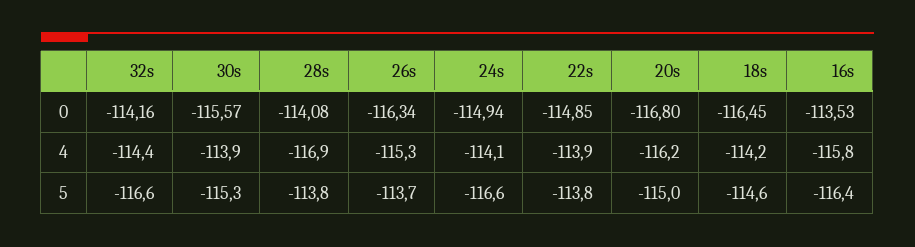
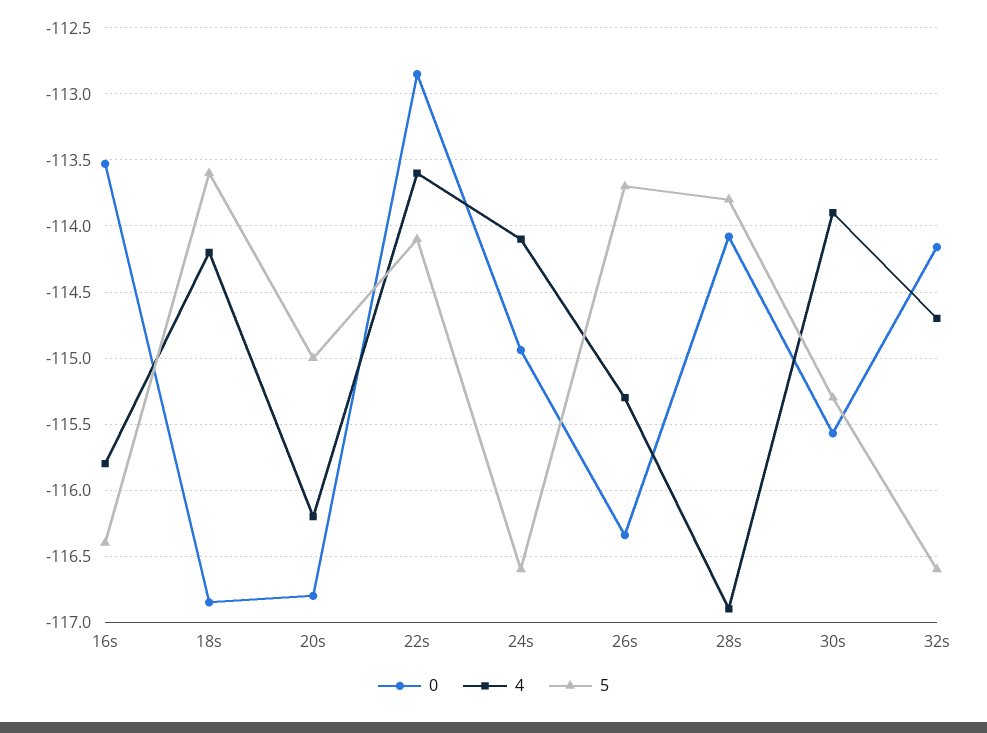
  {
    "0": {
      "32s": -114.16,
      "30s": -115.57,
      "28s": -114.08,
      "26s": -116.34,
      "24s": -114.94,
-     "22s": -114.85,
+     "22s": -112.85,
      "20s": -116.8,
-     "18s": -116.45,
+     "18s": -116.85,
      "16s": -113.53
    },
    "4": {
-     "32s": -114.4,
+     "32s": -114.7,
      "30s": -113.9,
      "28s": -116.9,
      "26s": -115.3,
      "24s": -114.1,
-     "22s": -113.9,
+     "22s": -113.6,
      "20s": -116.2,
      "18s": -114.2,
      "16s": -115.8
    },
    "5": {
      "32s": -116.6,
      "30s": -115.3,
      "28s": -113.8,
      "26s": -113.7,
      "24s": -116.6,
-     "22s": -113.8,
+     "22s": -114.1,
      "20s": -115,
-     "18s": -114.6,
+     "18s": -113.6,
      "16s": -116.4
    }
  }

